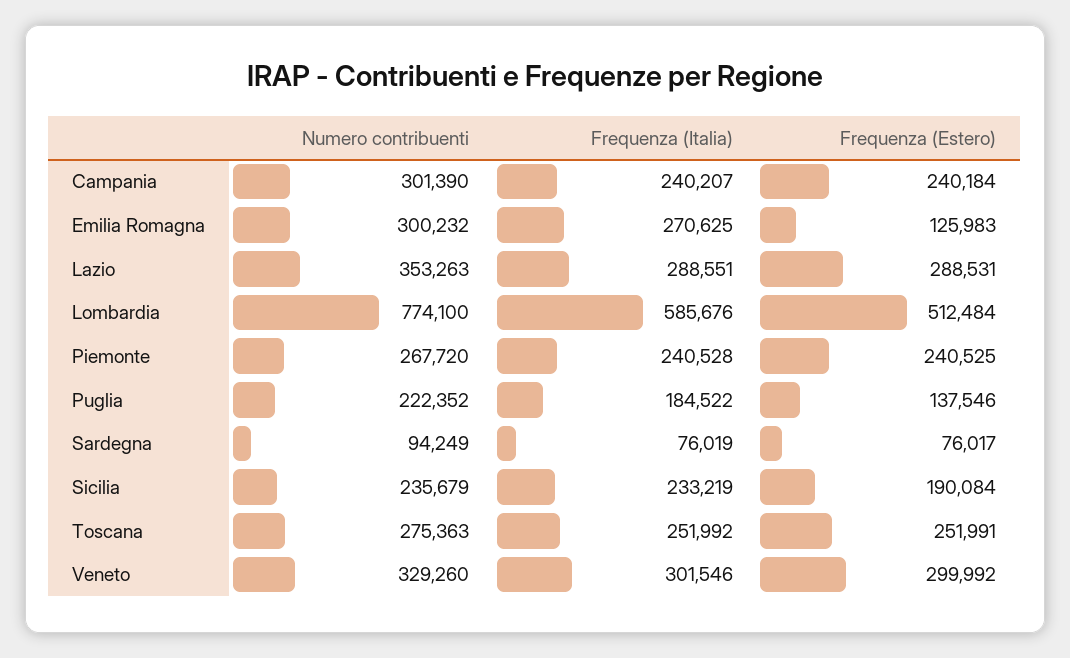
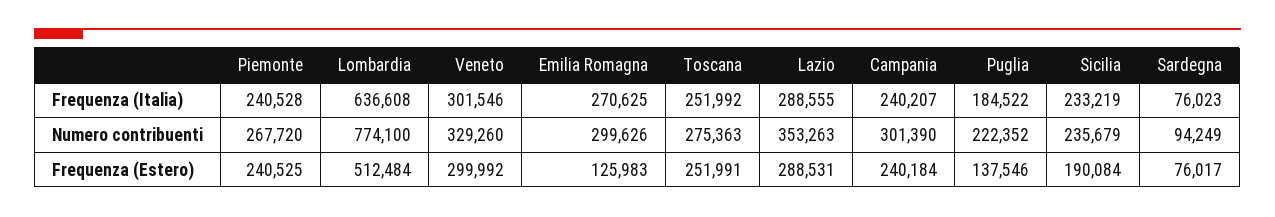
  {
    "Numero contribuenti": {
      "Campania": 301390,
-     "Emilia Romagna": 300232,
+     "Emilia Romagna": 299626,
      "Lazio": 353263,
      "Lombardia": 774100,
      "Piemonte": 267720,
      "Puglia": 222352,
      "Sardegna": 94249,
      "Sicilia": 235679,
      "Toscana": 275363,
      "Veneto": 329260
    },
    "Frequenza (Italia)": {
      "Campania": 240207,
      "Emilia Romagna": 270625,
-     "Lazio": 288551,
+     "Lazio": 288555,
-     "Lombardia": 585676,
+     "Lombardia": 636608,
      "Piemonte": 240528,
      "Puglia": 184522,
-     "Sardegna": 76019,
+     "Sardegna": 76023,
      "Sicilia": 233219,
      "Toscana": 251992,
      "Veneto": 301546
    },
    "Frequenza (Estero)": {
      "Campania": 240184,
      "Emilia Romagna": 125983,
      "Lazio": 288531,
      "Lombardia": 512484,
      "Piemonte": 240525,
      "Puglia": 137546,
      "Sardegna": 76017,
      "Sicilia": 190084,
      "Toscana": 251991,
      "Veneto": 299992
    }
  }

